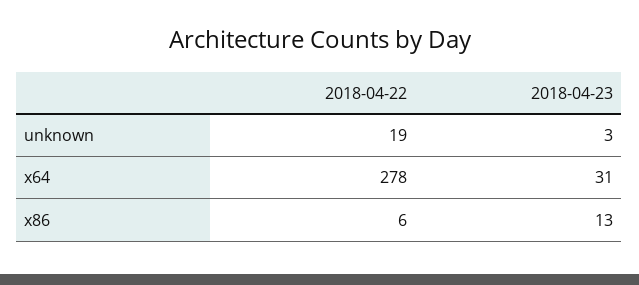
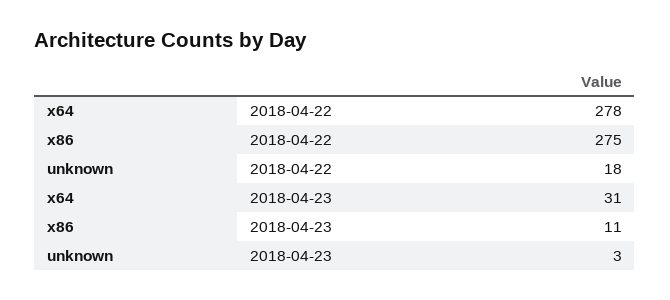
  {
    "2018-04-22": {
-     "unknown": 19,
+     "unknown": 18,
      "x64": 278,
-     "x86": 6
+     "x86": 275
    },
    "2018-04-23": {
      "unknown": 3,
      "x64": 31,
-     "x86": 13
+     "x86": 11
    }
  }

